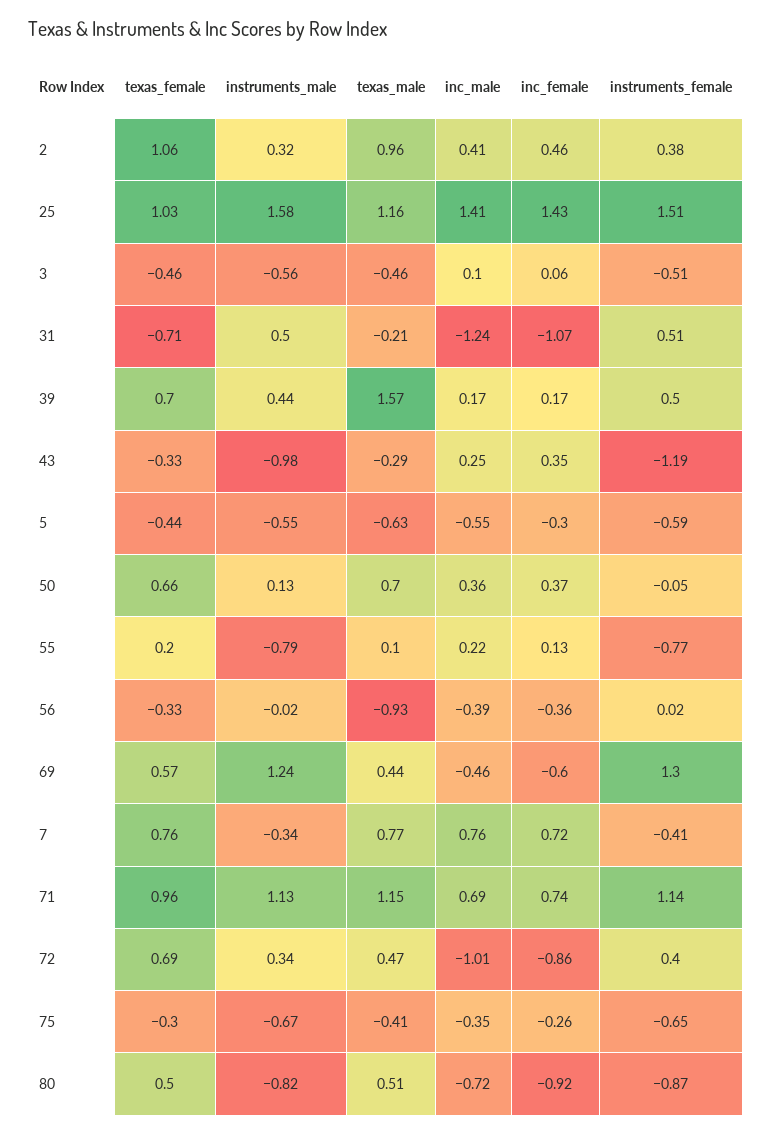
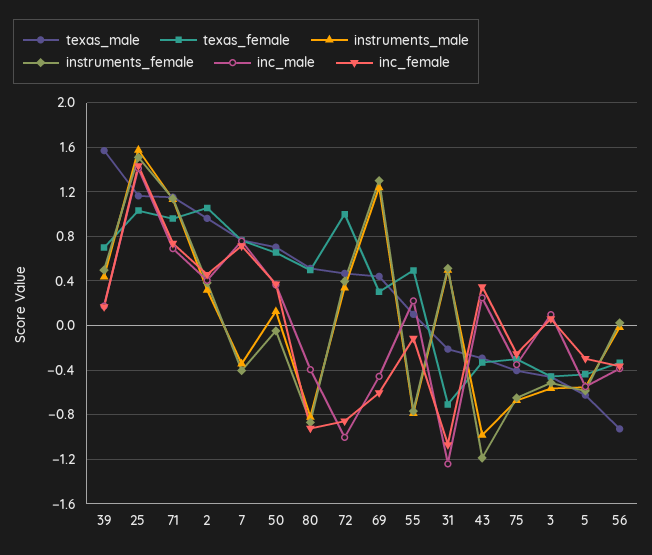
  {
    "texas_female": {
      "2": 1.06,
      "25": 1.03,
      "3": -0.46,
      "31": -0.71,
      "39": 0.7,
      "43": -0.33,
      "5": -0.44,
      "50": 0.66,
-     "55": 0.2,
+     "55": 0.5,
      "56": -0.33,
-     "69": 0.57,
+     "69": 0.3,
      "7": 0.76,
      "71": 0.96,
-     "72": 0.69,
+     "72": 1,
      "75": -0.3,
      "80": 0.5
    },
    "instruments_male": {
      "2": 0.32,
      "25": 1.58,
      "3": -0.56,
      "31": 0.5,
      "39": 0.44,
      "43": -0.98,
      "5": -0.55,
      "50": 0.13,
      "55": -0.79,
      "56": -0.02,
      "69": 1.24,
      "7": -0.34,
      "71": 1.13,
      "72": 0.34,
      "75": -0.67,
      "80": -0.82
    },
    "texas_male": {
      "2": 0.96,
      "25": 1.16,
      "3": -0.46,
      "31": -0.21,
      "39": 1.57,
      "43": -0.29,
      "5": -0.63,
      "50": 0.7,
      "55": 0.1,
      "56": -0.93,
      "69": 0.44,
      "7": 0.77,
      "71": 1.15,
      "72": 0.47,
      "75": -0.41,
      "80": 0.51
    },
    "inc_male": {
      "2": 0.41,
      "25": 1.41,
      "3": 0.1,
      "31": -1.24,
      "39": 0.17,
      "43": 0.25,
      "5": -0.55,
      "50": 0.36,
      "55": 0.22,
      "56": -0.39,
      "69": -0.46,
      "7": 0.76,
      "71": 0.69,
      "72": -1.01,
      "75": -0.35,
-     "80": -0.72
+     "80": -0.4
    },
    "inc_female": {
      "2": 0.46,
      "25": 1.43,
      "3": 0.06,
      "31": -1.07,
      "39": 0.17,
      "43": 0.35,
      "5": -0.3,
      "50": 0.37,
-     "55": 0.13,
+     "55": -0.1,
      "56": -0.36,
      "69": -0.6,
      "7": 0.72,
      "71": 0.74,
      "72": -0.86,
      "75": -0.26,
      "80": -0.92
    },
    "instruments_female": {
      "2": 0.38,
      "25": 1.51,
      "3": -0.51,
      "31": 0.51,
      "39": 0.5,
      "43": -1.19,
      "5": -0.59,
      "50": -0.05,
      "55": -0.77,
      "56": 0.02,
      "69": 1.3,
      "7": -0.41,
      "71": 1.14,
      "72": 0.4,
      "75": -0.65,
      "80": -0.87
    }
  }

